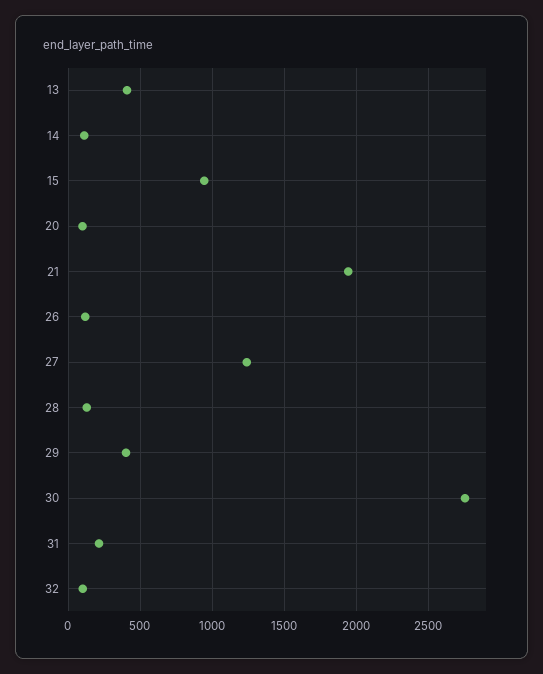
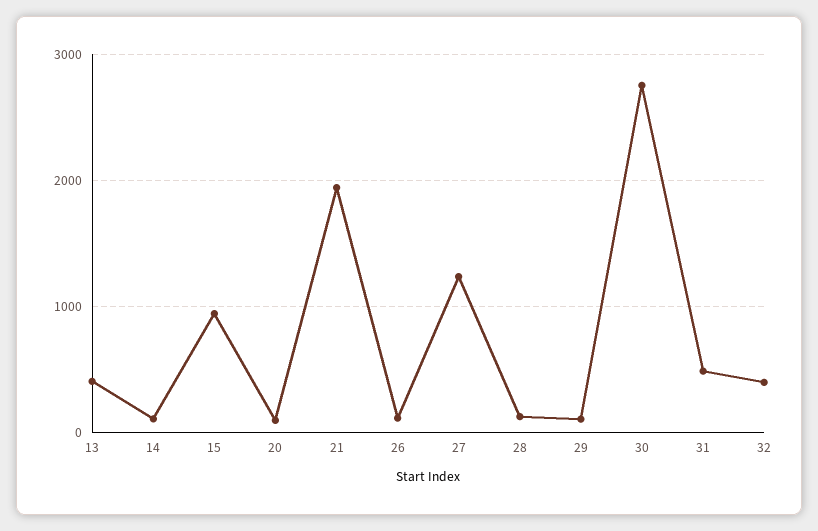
  {
    "13": 400,
    "14": 100,
    "15": 950,
    "20": 100,
    "21": 1950,
    "26": 100,
    "27": 1250,
    "28": 150,
-   "29": 400,
+   "29": 100,
    "30": 2750,
-   "31": 200,
+   "31": 500,
-   "32": 100
+   "32": 400
  }

